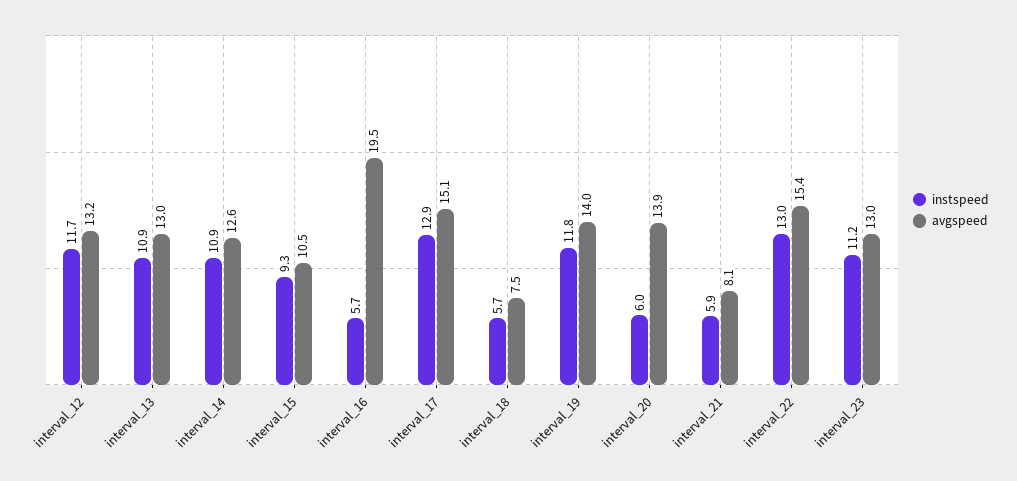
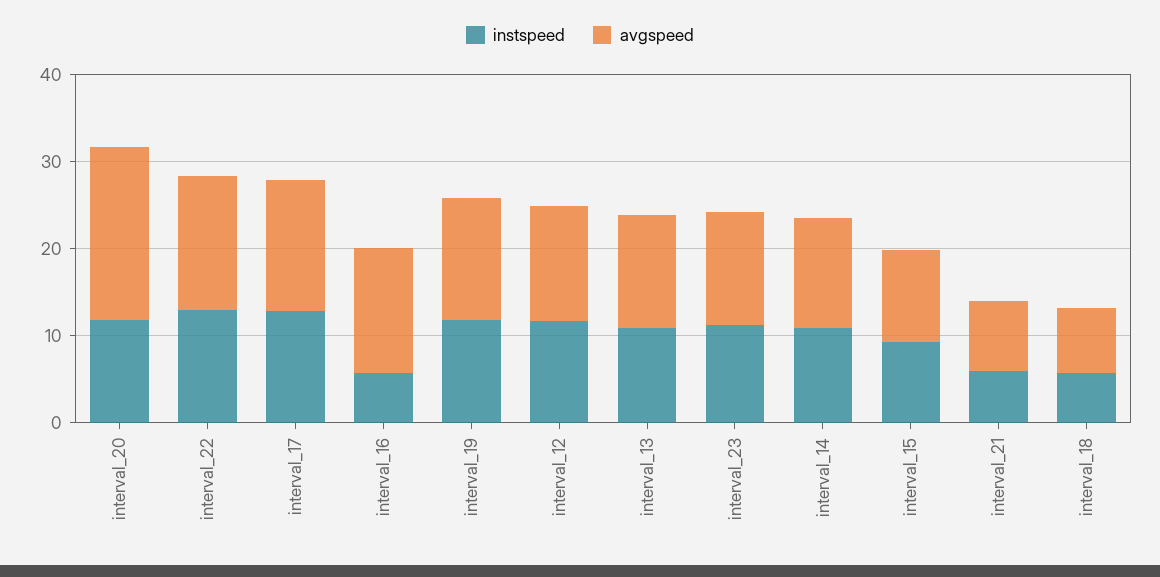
  {
    "instspeed": {
      "interval_12": 11.7,
      "interval_13": 10.9,
      "interval_14": 10.9,
      "interval_15": 9.3,
      "interval_16": 5.7,
      "interval_17": 12.9,
      "interval_18": 5.7,
      "interval_19": 11.8,
-     "interval_20": 6,
+     "interval_20": 12,
      "interval_21": 5.9,
      "interval_22": 13,
      "interval_23": 11.2
    },
    "avgspeed": {
      "interval_12": 13.2,
      "interval_13": 13,
      "interval_14": 12.6,
      "interval_15": 10.5,
-     "interval_16": 19.5,
+     "interval_16": 14,
      "interval_17": 15.1,
      "interval_18": 7.5,
      "interval_19": 14,
-     "interval_20": 13.9,
+     "interval_20": 20,
      "interval_21": 8.1,
      "interval_22": 15.4,
      "interval_23": 13
    }
  }

